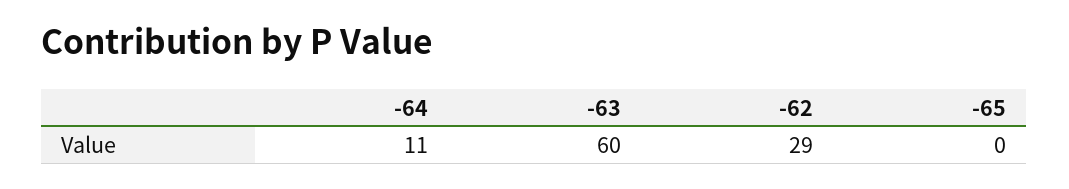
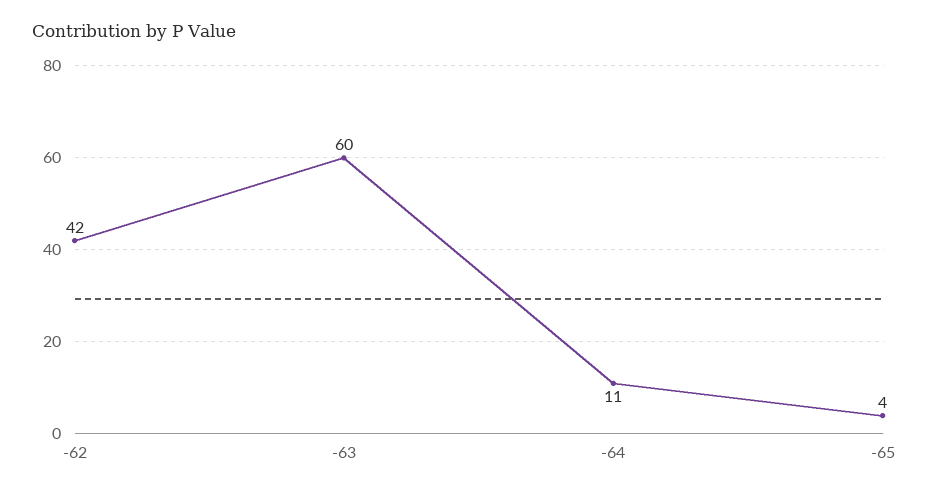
  {
    "-64": 11,
    "-63": 60,
-   "-62": 29,
+   "-62": 42,
-   "-65": 0
+   "-65": 4
  }

